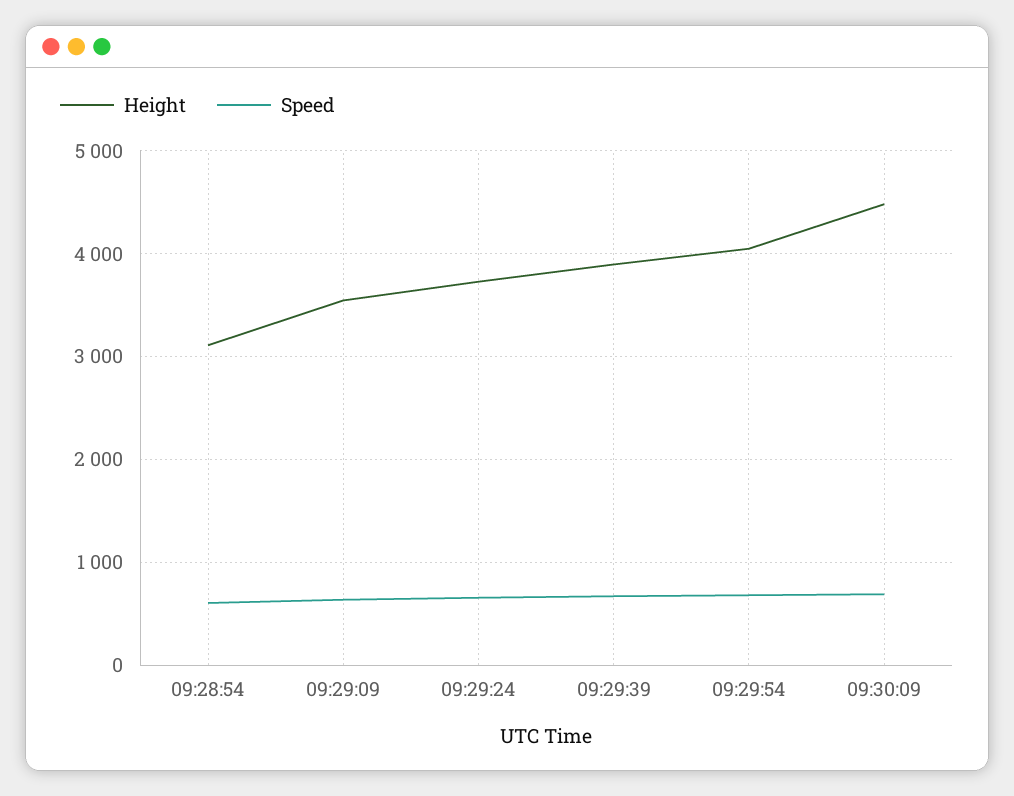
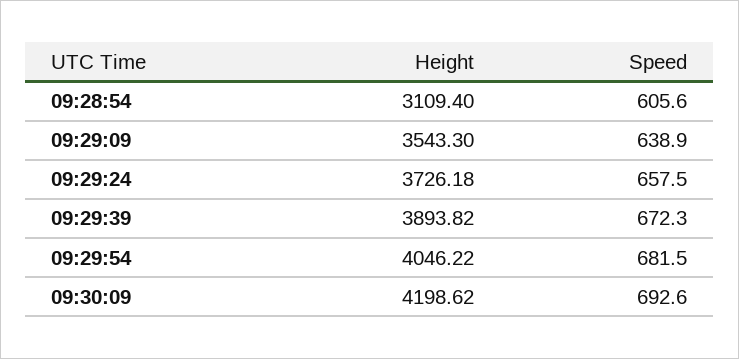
  {
    "Height": {
      "09:28:54": 3109.4,
      "09:29:09": 3543.3,
      "09:29:24": 3726.18,
      "09:29:39": 3893.82,
      "09:29:54": 4046.22,
-     "09:30:09": 4500
+     "09:30:09": 4198.62
    },
    "Speed": {
      "09:28:54": 605.6,
      "09:29:09": 638.9,
      "09:29:24": 657.5,
      "09:29:39": 672.3,
      "09:29:54": 681.5,
      "09:30:09": 692.6
    }
  }

